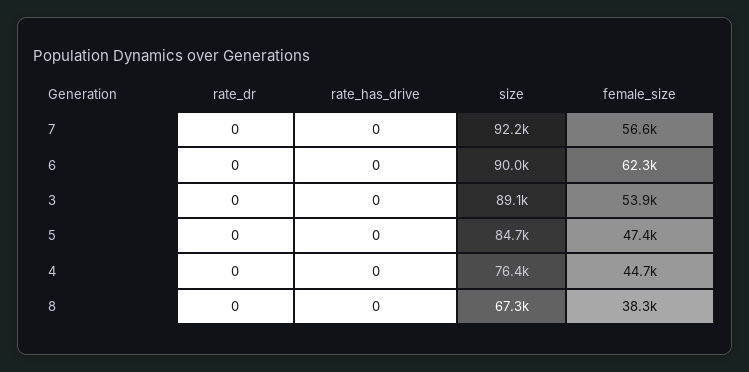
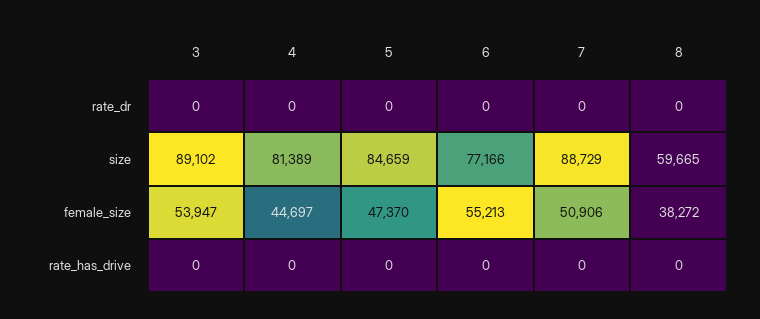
  {
    "rate_dr": {
      "7": 0,
      "6": 0,
      "3": 0,
      "5": 0,
      "4": 0,
      "8": 0
    },
    "rate_has_drive": {
      "7": 0,
      "6": 0,
      "3": 0,
      "5": 0,
      "4": 0,
      "8": 0
    },
    "size": {
-     "7": 92200,
+     "7": 88729,
-     "6": 90000,
+     "6": 77166,
      "3": 89102,
      "5": 84659,
-     "4": 76400,
+     "4": 81389,
-     "8": 67300
+     "8": 59665
    },
    "female_size": {
-     "7": 56600,
+     "7": 50906,
-     "6": 62300,
+     "6": 55213,
      "3": 53947,
      "5": 47370,
      "4": 44697,
      "8": 38272
    }
  }

